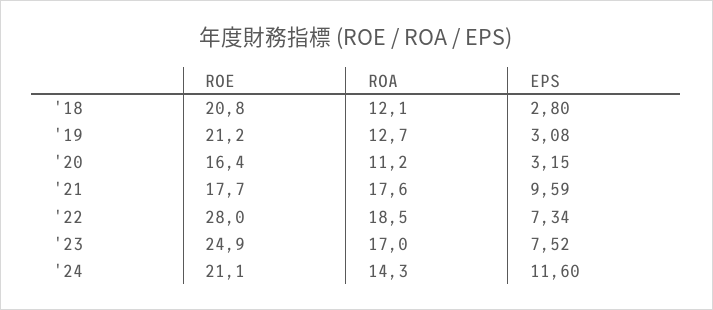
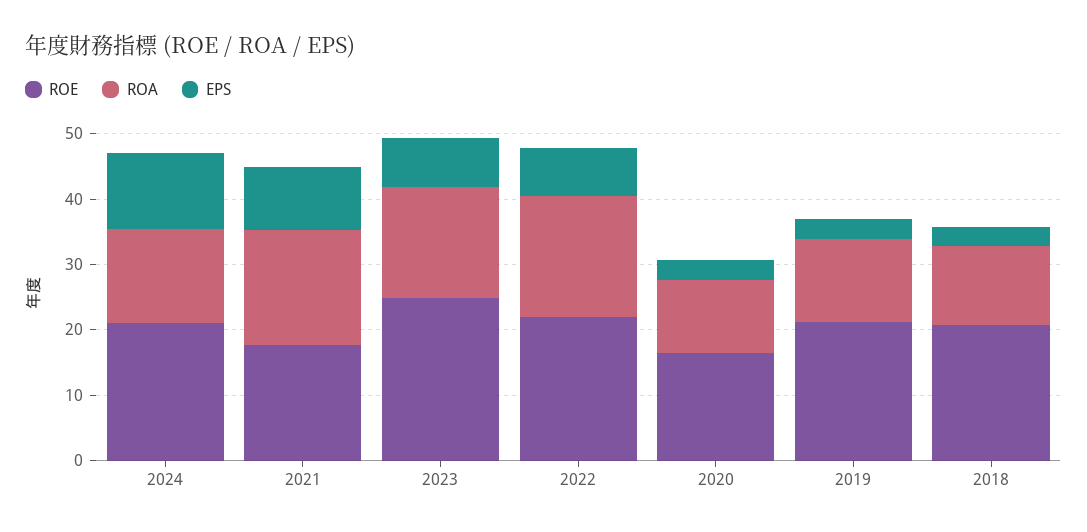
  {
    "ROE": {
      "'18": 20.8,
      "'19": 21.2,
      "'20": 16.4,
      "'21": 17.7,
-     "'22": 28,
+     "'22": 22,
      "'23": 24.9,
      "'24": 21.1
    },
    "ROA": {
      "'18": 12.1,
      "'19": 12.7,
      "'20": 11.2,
      "'21": 17.6,
      "'22": 18.5,
      "'23": 17,
      "'24": 14.3
    },
    "EPS": {
      "'18": 2.8,
      "'19": 3.08,
      "'20": 3.15,
      "'21": 9.59,
      "'22": 7.34,
      "'23": 7.52,
      "'24": 11.6
    }
  }

